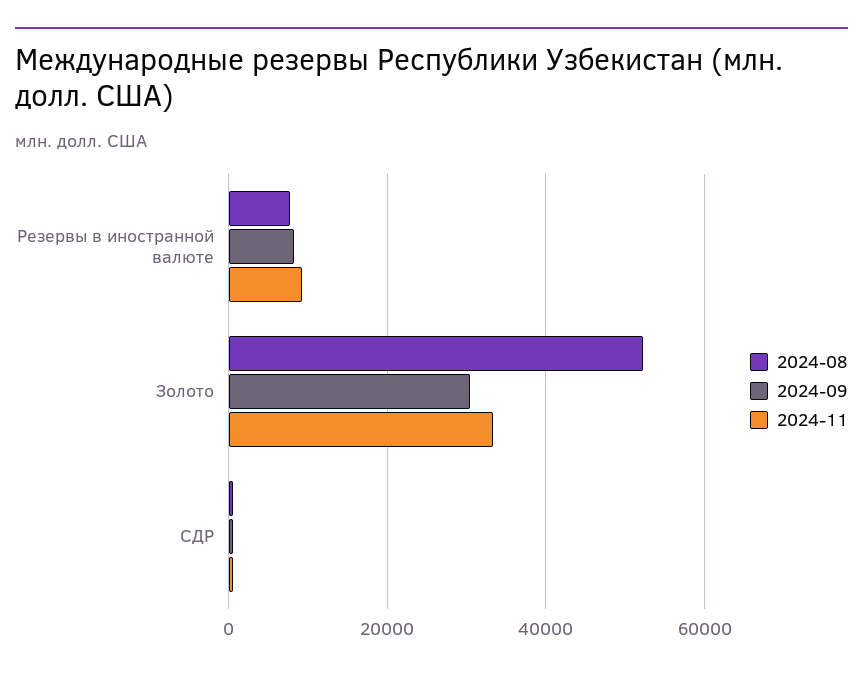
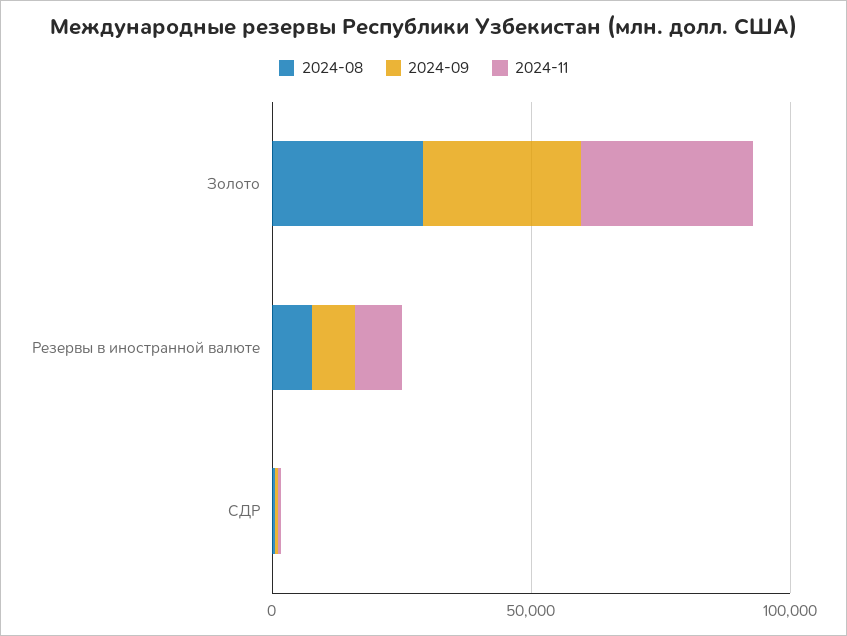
  {
    "2024-08": {
      "Резервы в иностранной валюте": 8000,
-     "Золото": 52000,
+     "Золото": 30000,
      "СДР": 0
    },
    "2024-09": {
      "Резервы в иностранной валюте": 8000,
      "Золото": 30000,
      "СДР": 0
    },
    "2024-11": {
      "Резервы в иностранной валюте": 10000,
      "Золото": 34000,
      "СДР": 0
    }
  }

